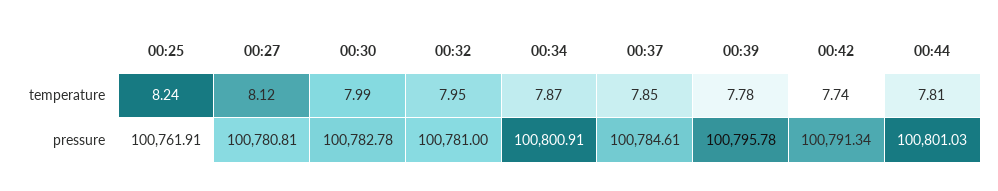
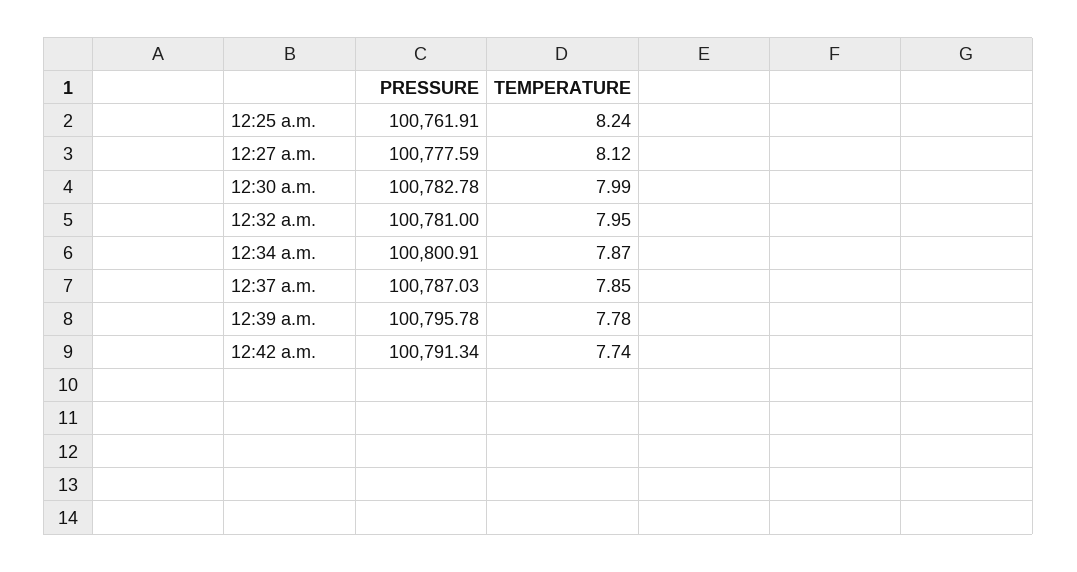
  {
    "00:25": {
      "temperature": 8.24,
      "pressure": 100761.91
    },
    "00:27": {
      "temperature": 8.12,
-     "pressure": 100780.81
+     "pressure": 100777.59
    },
    "00:30": {
      "temperature": 7.99,
      "pressure": 100782.78
    },
    "00:32": {
      "temperature": 7.95,
      "pressure": 100781
    },
    "00:34": {
      "temperature": 7.87,
      "pressure": 100800.91
    },
    "00:37": {
      "temperature": 7.85,
-     "pressure": 100784.61
+     "pressure": 100787.03
    },
    "00:39": {
      "temperature": 7.78,
      "pressure": 100795.78
    },
    "00:42": {
      "temperature": 7.74,
      "pressure": 100791.34
-   },
+   }
-   "00:44": {
-     "temperature": 7.81,
-     "pressure": 100801.03
-   }
  }

